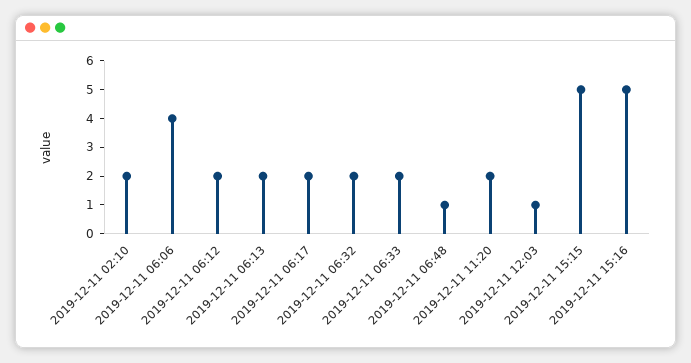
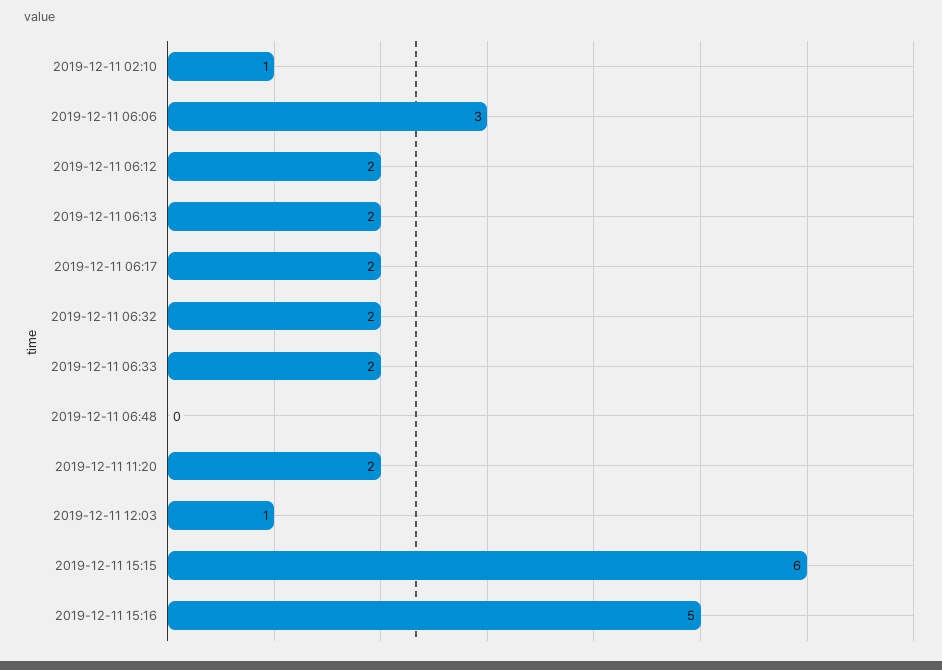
  {
-   "2019-12-11 02:10": 2,
+   "2019-12-11 02:10": 1,
-   "2019-12-11 06:06": 4,
+   "2019-12-11 06:06": 3,
    "2019-12-11 06:12": 2,
    "2019-12-11 06:13": 2,
    "2019-12-11 06:17": 2,
    "2019-12-11 06:32": 2,
    "2019-12-11 06:33": 2,
-   "2019-12-11 06:48": 1,
+   "2019-12-11 06:48": 0,
    "2019-12-11 11:20": 2,
    "2019-12-11 12:03": 1,
-   "2019-12-11 15:15": 5,
+   "2019-12-11 15:15": 6,
    "2019-12-11 15:16": 5
  }

